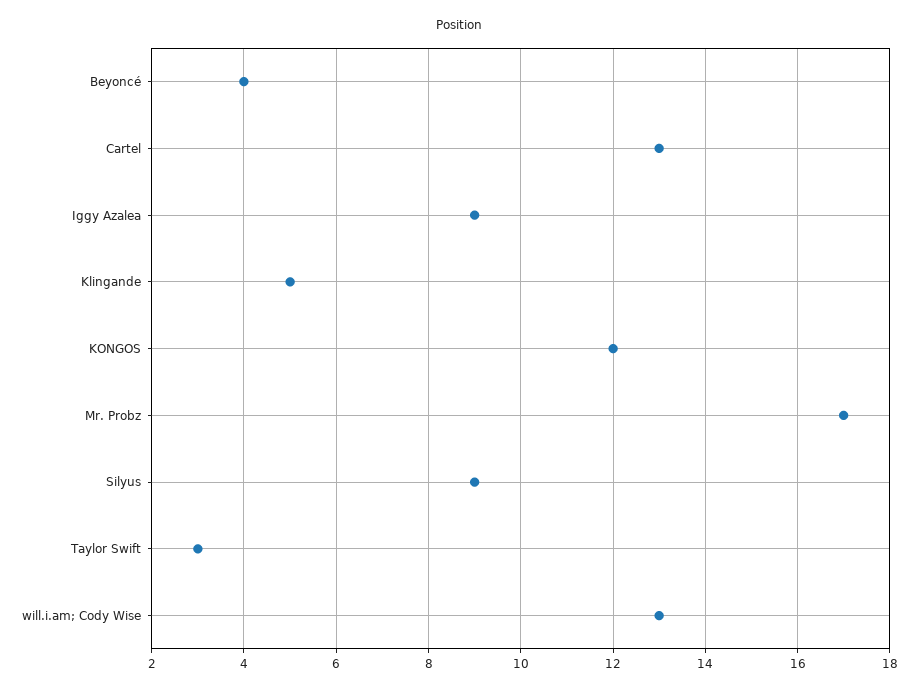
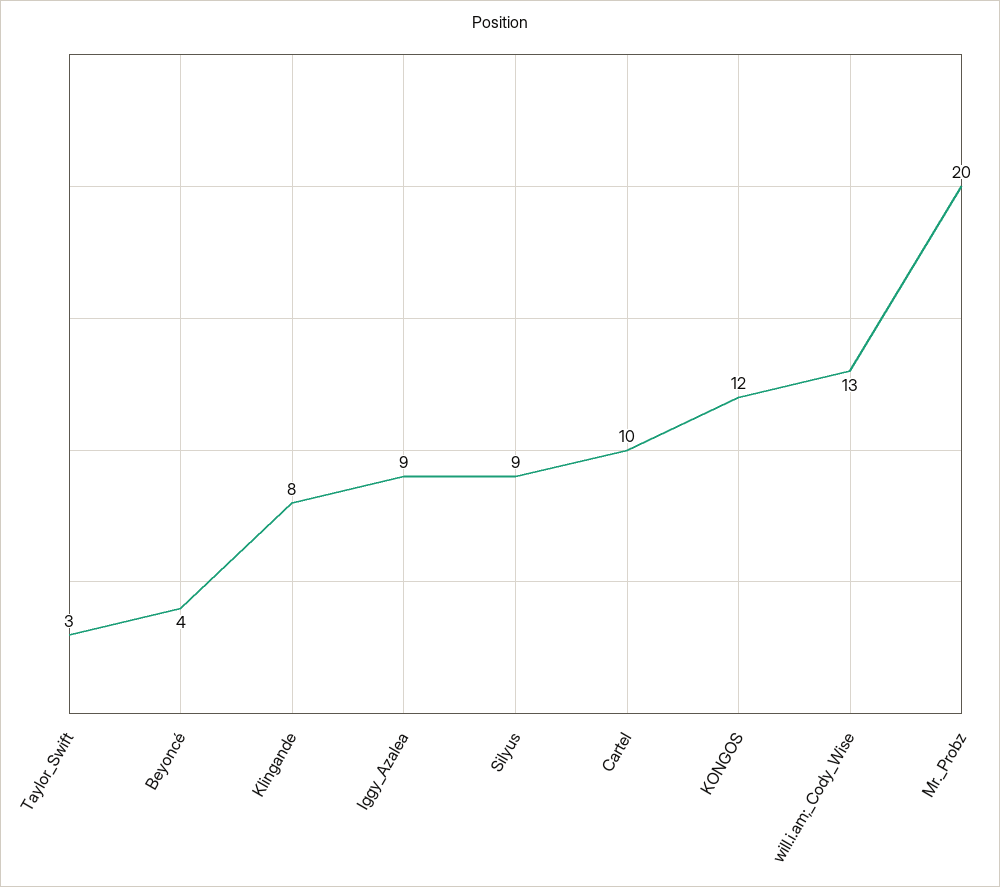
  {
    "Beyoncé": 4,
-   "Cartel": 13,
+   "Cartel": 10,
    "Iggy Azalea": 9,
-   "Klingande": 5,
+   "Klingande": 8,
    "KONGOS": 12,
-   "Mr. Probz": 17,
+   "Mr. Probz": 20,
    "Silyus": 9,
    "Taylor Swift": 3,
    "will.i.am; Cody Wise": 13
  }

